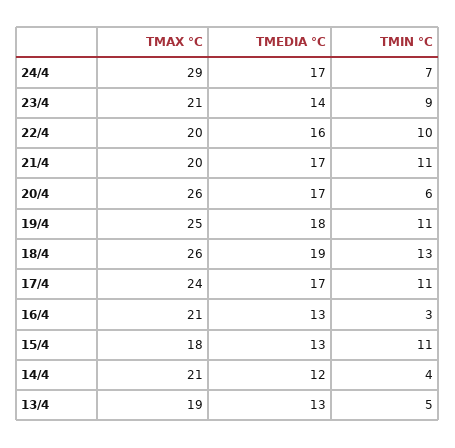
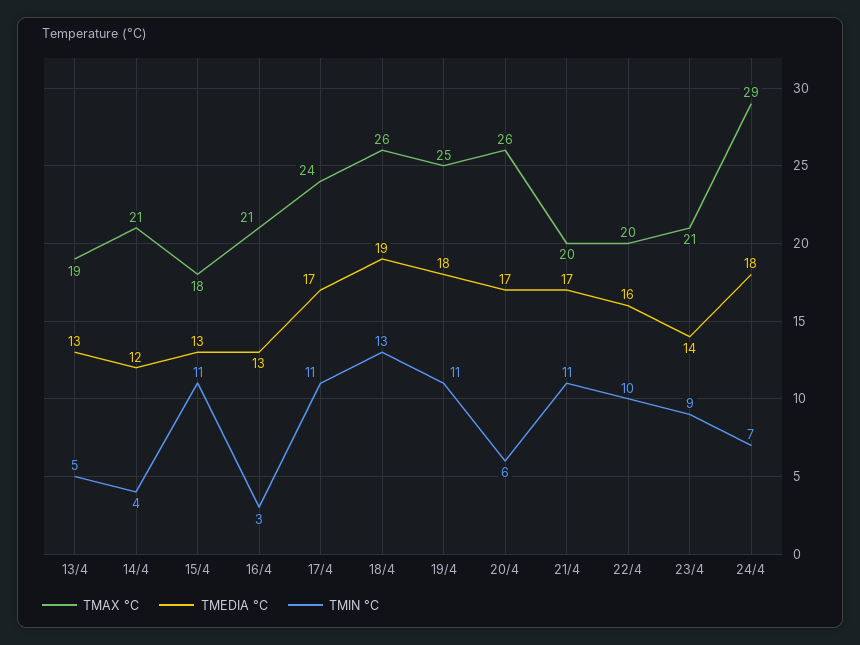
  {
    "TMAX °C": {
      "24/4": 29,
      "23/4": 21,
      "22/4": 20,
      "21/4": 20,
      "20/4": 26,
      "19/4": 25,
      "18/4": 26,
      "17/4": 24,
      "16/4": 21,
      "15/4": 18,
      "14/4": 21,
      "13/4": 19
    },
    "TMEDIA °C": {
-     "24/4": 17,
+     "24/4": 18,
      "23/4": 14,
      "22/4": 16,
      "21/4": 17,
      "20/4": 17,
      "19/4": 18,
      "18/4": 19,
      "17/4": 17,
      "16/4": 13,
      "15/4": 13,
      "14/4": 12,
      "13/4": 13
    },
    "TMIN °C": {
      "24/4": 7,
      "23/4": 9,
      "22/4": 10,
      "21/4": 11,
      "20/4": 6,
      "19/4": 11,
      "18/4": 13,
      "17/4": 11,
      "16/4": 3,
      "15/4": 11,
      "14/4": 4,
      "13/4": 5
    }
  }

